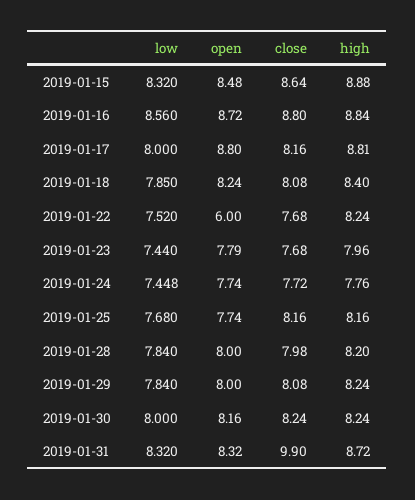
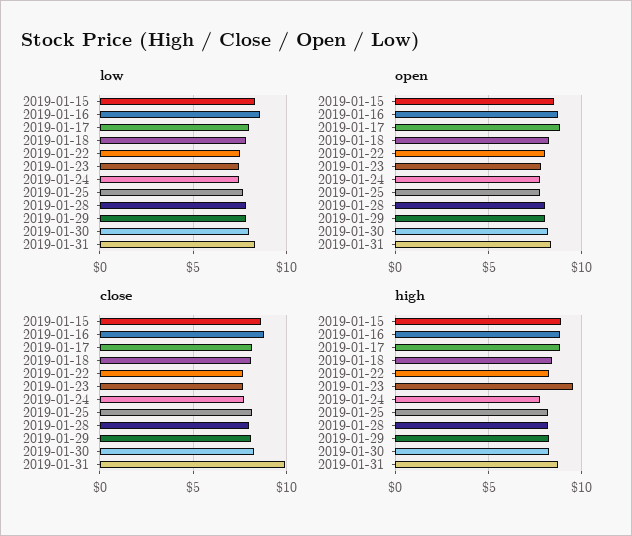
  {
    "low": {
      "2019-01-15": 8.32,
      "2019-01-16": 8.56,
      "2019-01-17": 8,
      "2019-01-18": 7.85,
      "2019-01-22": 7.52,
      "2019-01-23": 7.44,
      "2019-01-24": 7.448,
      "2019-01-25": 7.68,
      "2019-01-28": 7.84,
      "2019-01-29": 7.84,
      "2019-01-30": 8,
      "2019-01-31": 8.32
    },
    "open": {
      "2019-01-15": 8.48,
      "2019-01-16": 8.72,
      "2019-01-17": 8.8,
      "2019-01-18": 8.24,
-     "2019-01-22": 6,
+     "2019-01-22": 8,
      "2019-01-23": 7.79,
      "2019-01-24": 7.74,
      "2019-01-25": 7.74,
      "2019-01-28": 8,
      "2019-01-29": 8,
      "2019-01-30": 8.16,
      "2019-01-31": 8.32
    },
    "close": {
      "2019-01-15": 8.64,
      "2019-01-16": 8.8,
      "2019-01-17": 8.16,
      "2019-01-18": 8.08,
      "2019-01-22": 7.68,
      "2019-01-23": 7.68,
      "2019-01-24": 7.72,
      "2019-01-25": 8.16,
      "2019-01-28": 7.98,
      "2019-01-29": 8.08,
      "2019-01-30": 8.24,
      "2019-01-31": 9.9
    },
    "high": {
      "2019-01-15": 8.88,
      "2019-01-16": 8.84,
      "2019-01-17": 8.81,
      "2019-01-18": 8.4,
      "2019-01-22": 8.24,
-     "2019-01-23": 7.96,
+     "2019-01-23": 9.5,
      "2019-01-24": 7.76,
      "2019-01-25": 8.16,
      "2019-01-28": 8.2,
      "2019-01-29": 8.24,
      "2019-01-30": 8.24,
      "2019-01-31": 8.72
    }
  }

